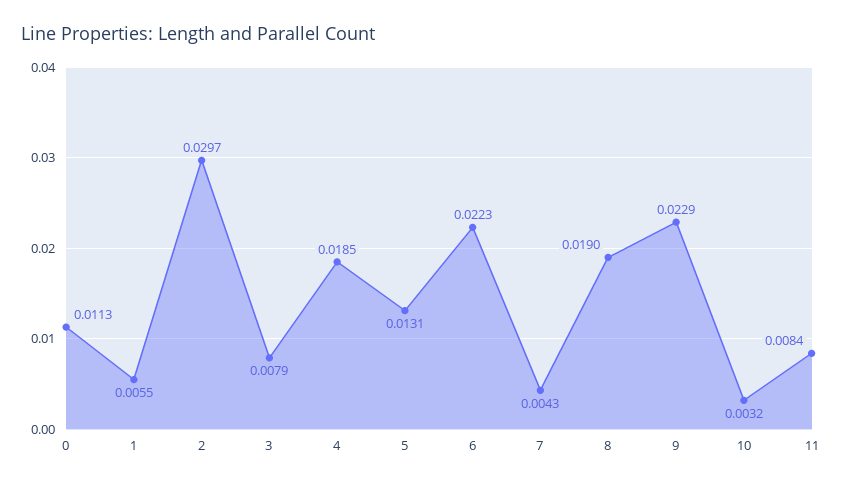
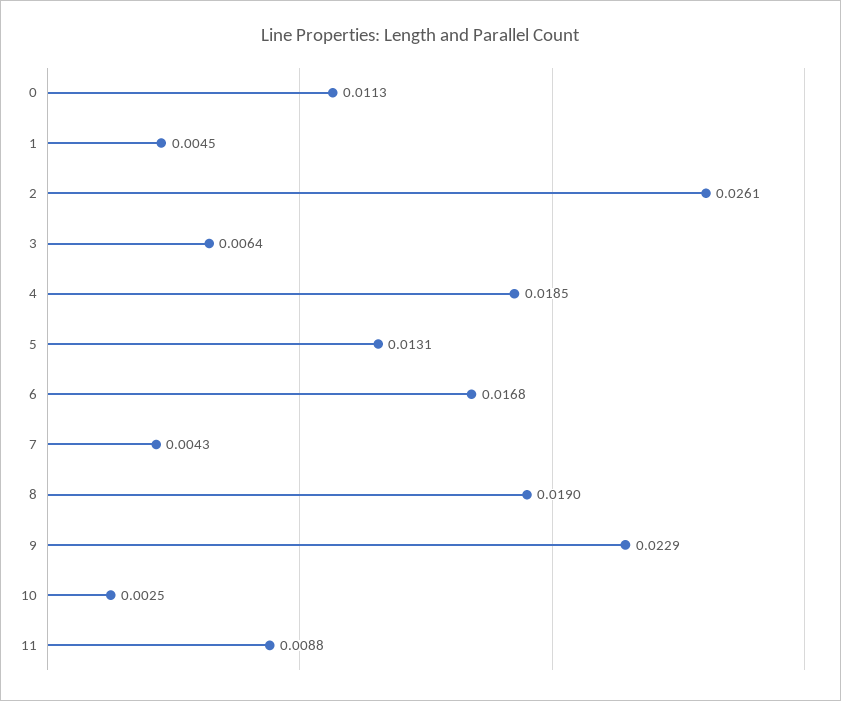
  {
    "0": 0.0113,
-   "1": 0.0055,
+   "1": 0.0045,
-   "2": 0.0297,
+   "2": 0.0261,
-   "3": 0.0079,
+   "3": 0.0064,
    "4": 0.0185,
    "5": 0.0131,
-   "6": 0.0223,
+   "6": 0.0168,
    "7": 0.0043,
    "8": 0.019,
    "9": 0.0229,
-   "10": 0.0032,
+   "10": 0.0025,
-   "11": 0.0084
+   "11": 0.0088
  }

